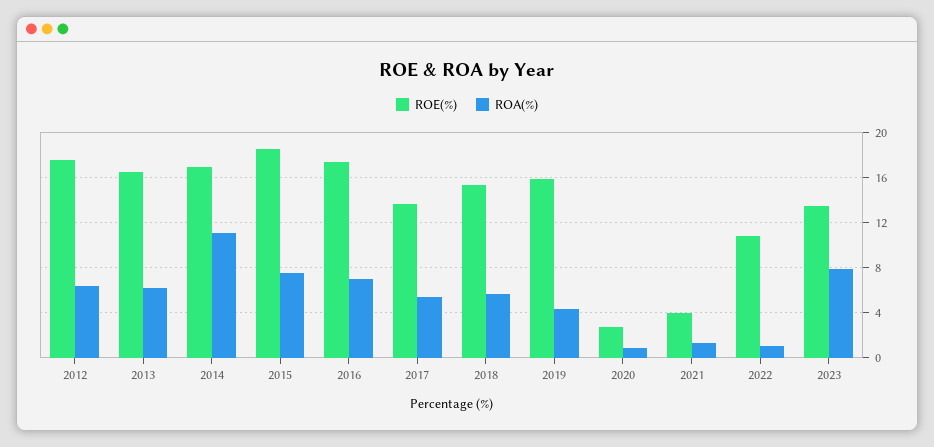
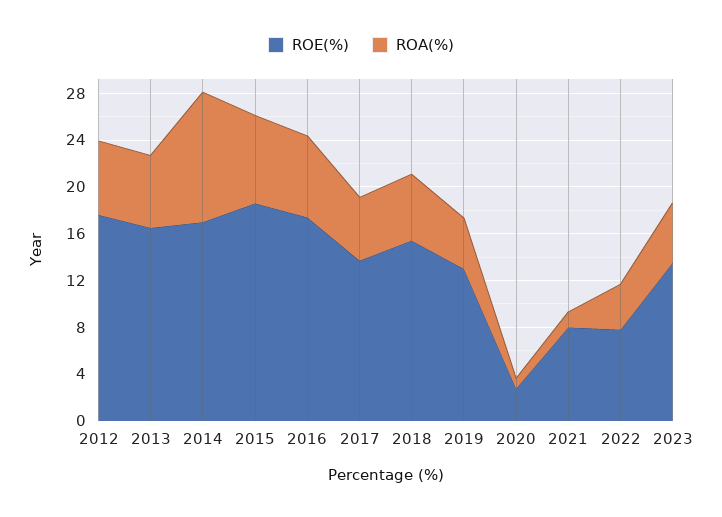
  {
    "ROE(%)": {
      "2012": 18,
      "2013": 17,
      "2014": 17,
      "2015": 19,
      "2016": 17,
      "2017": 14,
      "2018": 15,
-     "2019": 16,
+     "2019": 13,
      "2020": 3,
-     "2021": 4,
+     "2021": 8,
-     "2022": 11,
+     "2022": 8,
      "2023": 14
    },
    "ROA(%)": {
      "2012": 6,
      "2013": 6,
      "2014": 11,
      "2015": 8,
      "2016": 7,
      "2017": 5,
      "2018": 6,
      "2019": 4,
      "2020": 1,
      "2021": 1,
-     "2022": 1,
+     "2022": 4,
-     "2023": 8
+     "2023": 5
    }
  }

